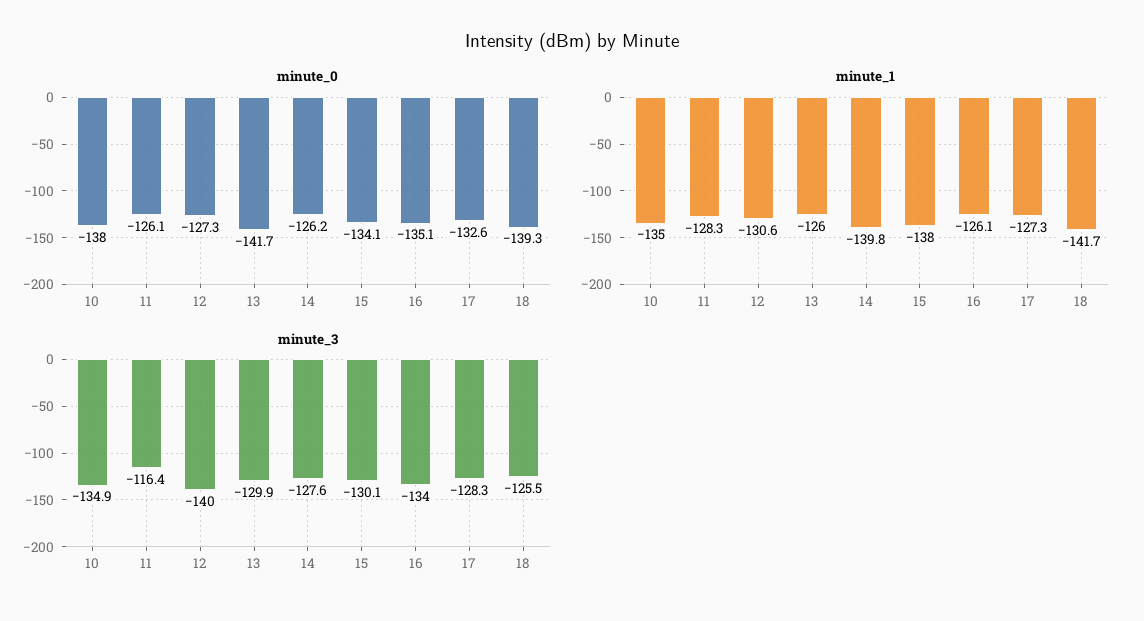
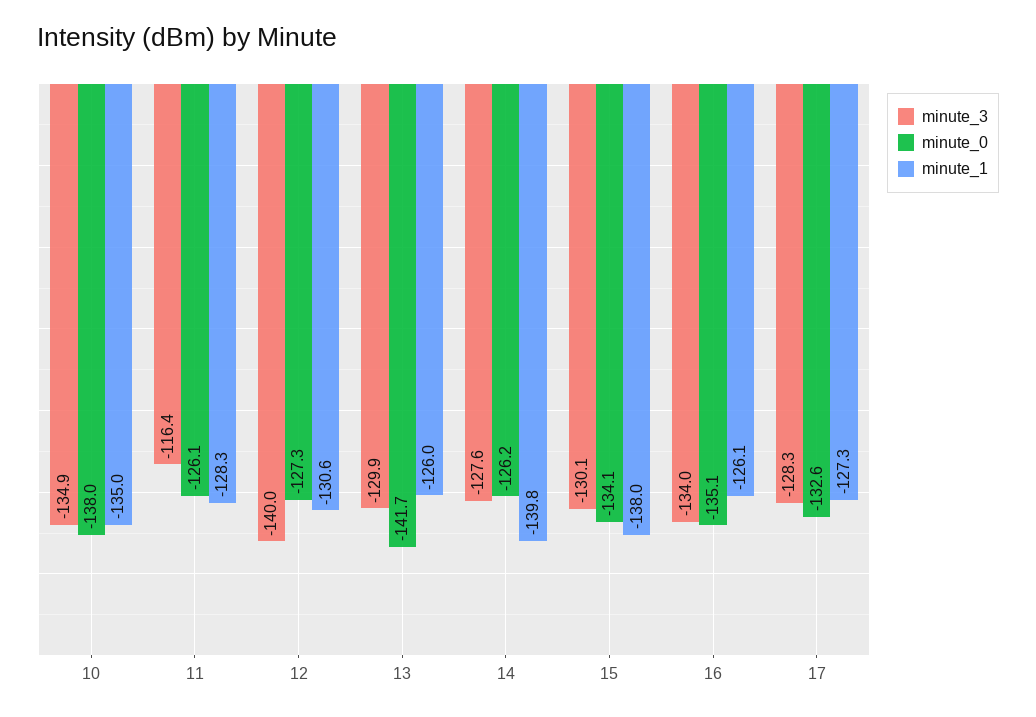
  {
    "minute_0": {
      "10": -138,
      "11": -126.1,
      "12": -127.3,
      "13": -141.7,
      "14": -126.2,
      "15": -134.1,
      "16": -135.1,
-     "17": -132.6,
+     "17": -132.6
-     "18": -139.3
    },
    "minute_1": {
      "10": -135,
      "11": -128.3,
      "12": -130.6,
      "13": -126,
      "14": -139.8,
      "15": -138,
      "16": -126.1,
-     "17": -127.3,
+     "17": -127.3
-     "18": -141.7
    },
    "minute_3": {
      "10": -134.9,
      "11": -116.4,
      "12": -140,
      "13": -129.9,
      "14": -127.6,
      "15": -130.1,
      "16": -134,
-     "17": -128.3,
+     "17": -128.3
-     "18": -125.5
    }
  }

